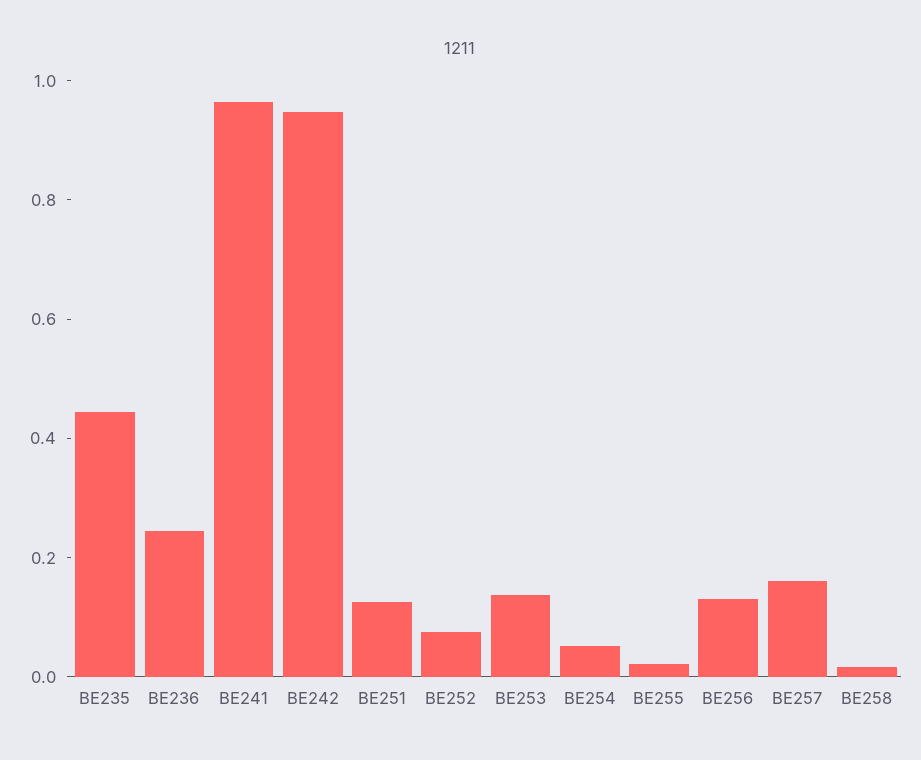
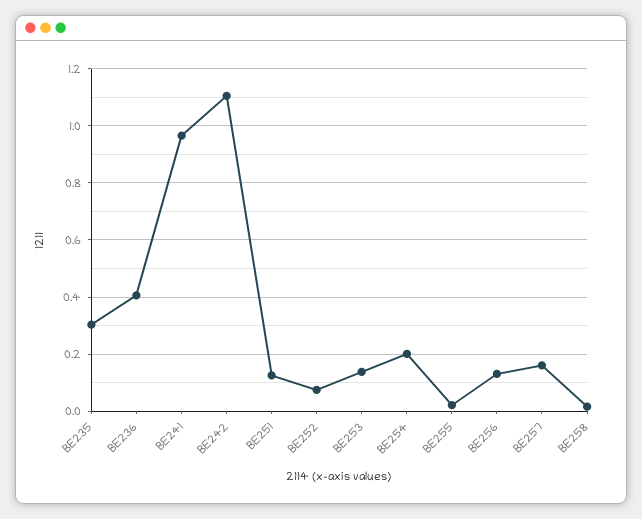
  {
-   "BE235": 0.45,
+   "BE235": 0.3,
-   "BE236": 0.25,
+   "BE236": 0.4,
    "BE241": 0.975,
-   "BE242": 0.95,
+   "BE242": 1.1,
    "BE251": 0.125,
    "BE252": 0.075,
    "BE253": 0.15,
-   "BE254": 0.05,
+   "BE254": 0.2,
    "BE255": 0.025,
    "BE256": 0.125,
    "BE257": 0.15,
    "BE258": 0.025
  }

